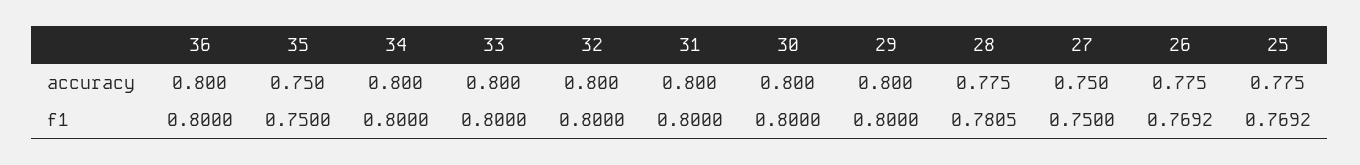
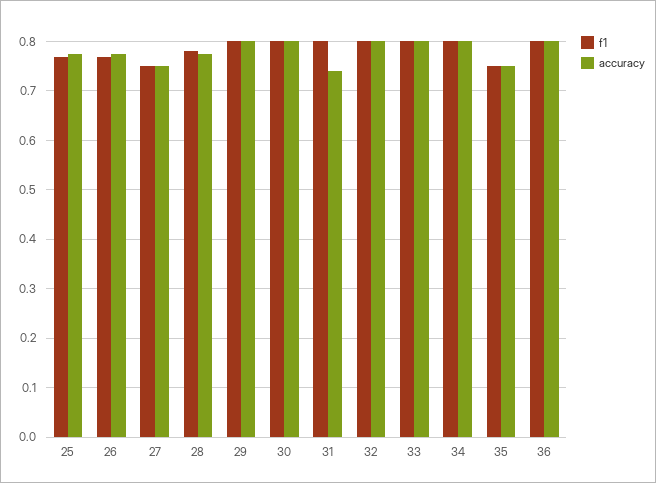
  {
    "accuracy": {
      "36": 0.8,
      "35": 0.75,
      "34": 0.8,
      "33": 0.8,
      "32": 0.8,
-     "31": 0.8,
+     "31": 0.74,
      "30": 0.8,
      "29": 0.8,
      "28": 0.775,
      "27": 0.75,
      "26": 0.775,
      "25": 0.775
    },
    "f1": {
      "36": 0.8,
      "35": 0.75,
      "34": 0.8,
      "33": 0.8,
      "32": 0.8,
      "31": 0.8,
      "30": 0.8,
      "29": 0.8,
      "28": 0.7805,
      "27": 0.75,
      "26": 0.7692,
      "25": 0.7692
    }
  }

